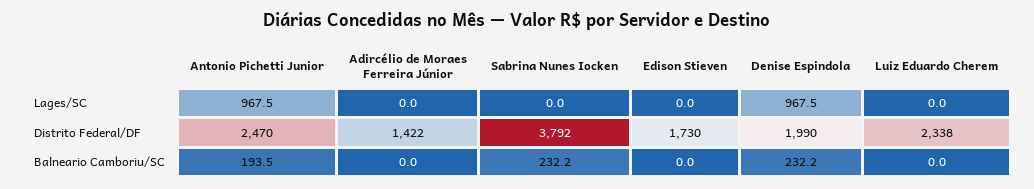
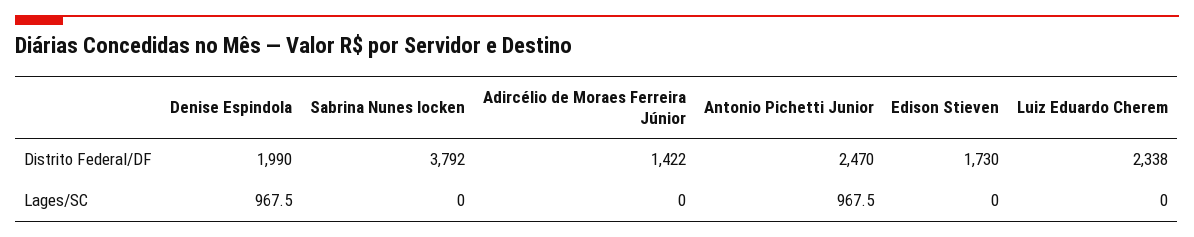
  {
    "Antonio Pichetti Junior": {
      "Lages/SC": 967.5,
-     "Distrito Federal/DF": 2470,
+     "Distrito Federal/DF": 2470
-     "Balneario Camboriu/SC": 193.5
    },
    "Adircélio de Moraes Ferreira Júnior": {
      "Lages/SC": 0,
-     "Distrito Federal/DF": 1422,
+     "Distrito Federal/DF": 1422
-     "Balneario Camboriu/SC": 0
    },
    "Sabrina Nunes Iocken": {
      "Lages/SC": 0,
-     "Distrito Federal/DF": 3792,
+     "Distrito Federal/DF": 3792
-     "Balneario Camboriu/SC": 232.2
    },
    "Edison Stieven": {
      "Lages/SC": 0,
-     "Distrito Federal/DF": 1730,
+     "Distrito Federal/DF": 1730
-     "Balneario Camboriu/SC": 0
    },
    "Denise Espindola": {
      "Lages/SC": 967.5,
-     "Distrito Federal/DF": 1990,
+     "Distrito Federal/DF": 1990
-     "Balneario Camboriu/SC": 232.2
    },
    "Luiz Eduardo Cherem": {
      "Lages/SC": 0,
-     "Distrito Federal/DF": 2338,
+     "Distrito Federal/DF": 2338
-     "Balneario Camboriu/SC": 0
    }
  }

